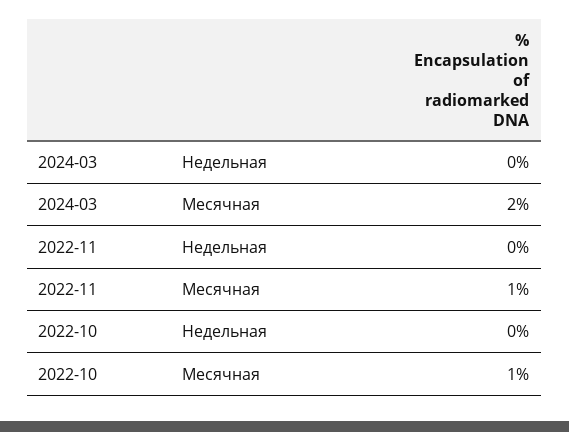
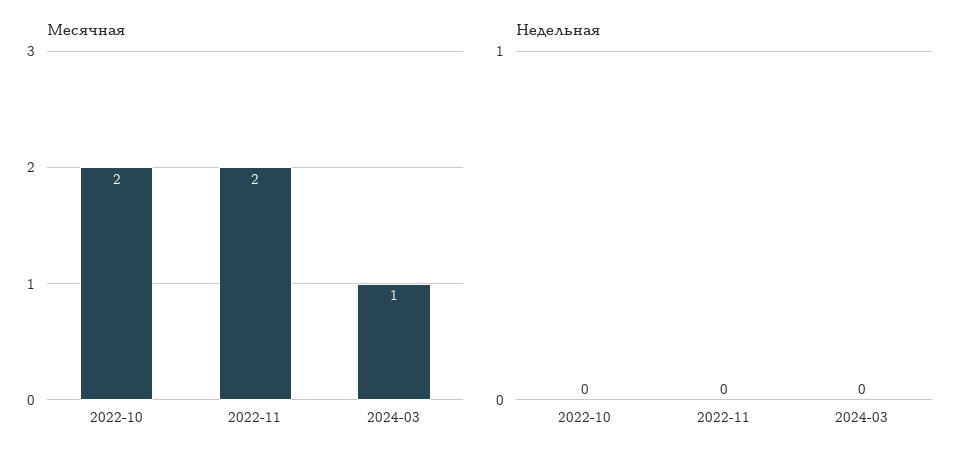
  {
    "Недельная": {
      "2024-03": 0,
      "2022-11": 0,
      "2022-10": 0
    },
    "Месячная": {
-     "2024-03": 2,
+     "2024-03": 1,
-     "2022-11": 1,
+     "2022-11": 2,
-     "2022-10": 1
+     "2022-10": 2
    }
  }

